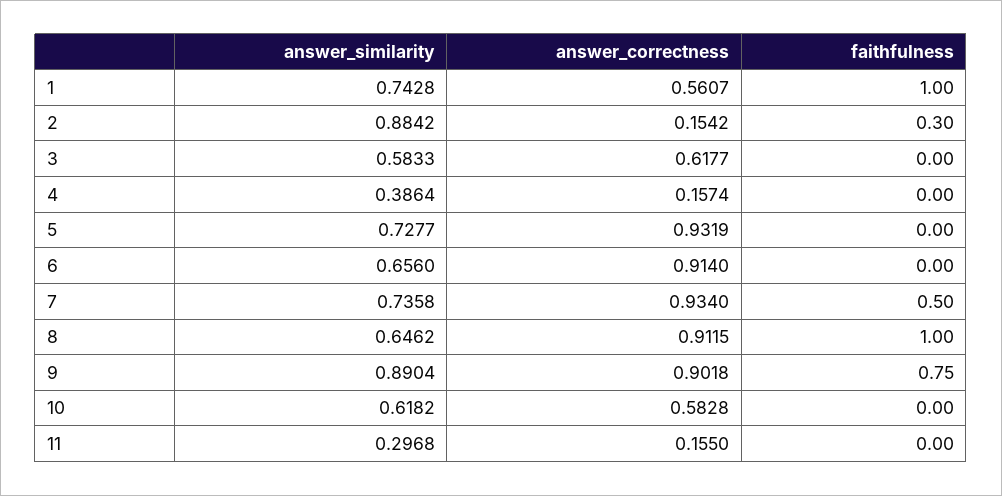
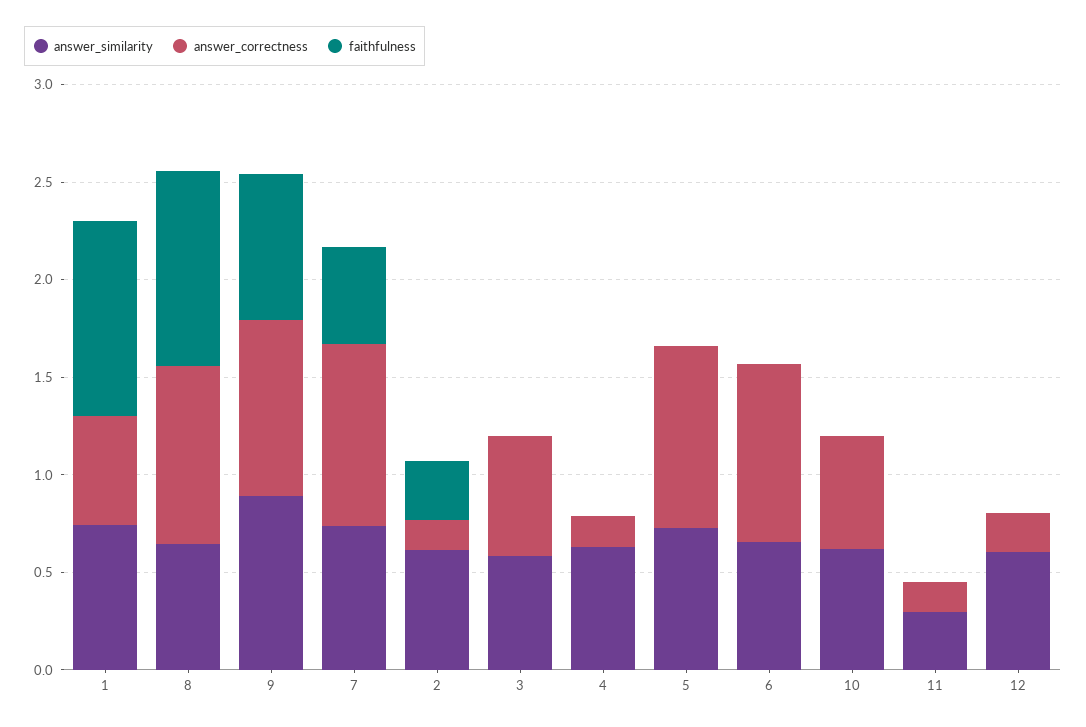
  {
    "answer_similarity": {
      "1": 0.7428,
-     "2": 0.8842,
+     "2": 0.6,
      "3": 0.5833,
-     "4": 0.3864,
+     "4": 0.6,
      "5": 0.7277,
      "6": 0.656,
      "7": 0.7358,
      "8": 0.6462,
      "9": 0.8904,
      "10": 0.6182,
-     "11": 0.2968
+     "11": 0.2968,
+     "12": 0.6
    },
    "answer_correctness": {
      "1": 0.5607,
      "2": 0.1542,
      "3": 0.6177,
      "4": 0.1574,
      "5": 0.9319,
      "6": 0.914,
      "7": 0.934,
      "8": 0.9115,
      "9": 0.9018,
      "10": 0.5828,
-     "11": 0.155
+     "11": 0.155,
+     "12": 0.2
    },
    "faithfulness": {
      "1": 1,
      "2": 0.3,
      "3": 0,
      "4": 0,
      "5": 0,
      "6": 0,
      "7": 0.5,
      "8": 1,
      "9": 0.75,
      "10": 0,
-     "11": 0
+     "11": 0,
+     "12": 0
    }
  }

